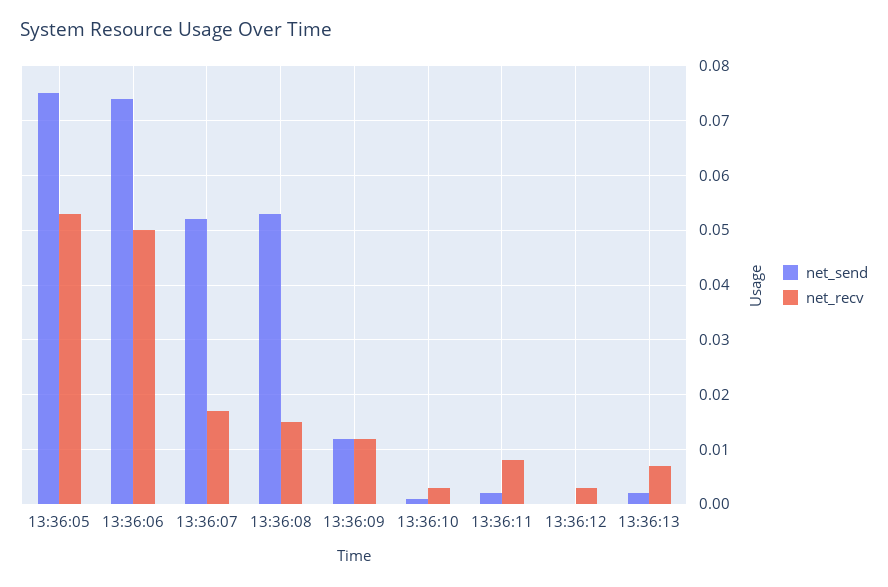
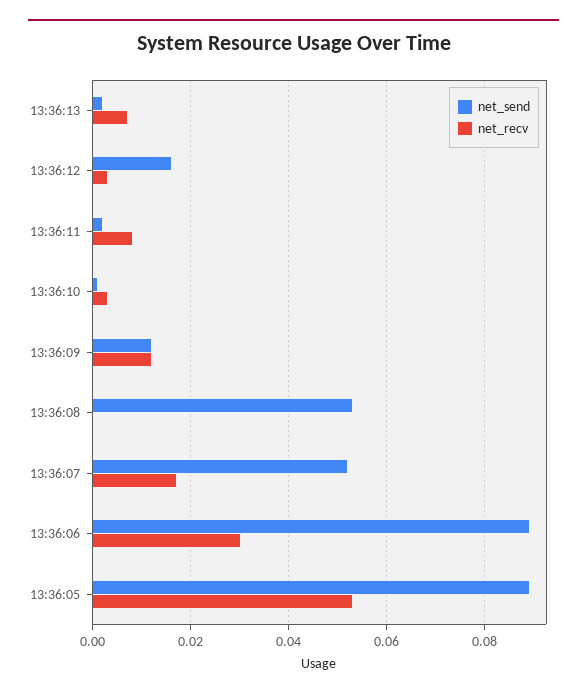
  {
    "net_send": {
-     "13:36:05": 0.075,
+     "13:36:05": 0.09,
-     "13:36:06": 0.075,
+     "13:36:06": 0.09,
      "13:36:07": 0.05,
      "13:36:08": 0.055,
      "13:36:09": 0.01,
      "13:36:10": 0,
      "13:36:11": 0,
-     "13:36:12": 0,
+     "13:36:12": 0.015,
      "13:36:13": 0
    },
    "net_recv": {
      "13:36:05": 0.055,
-     "13:36:06": 0.05,
+     "13:36:06": 0.03,
      "13:36:07": 0.015,
-     "13:36:08": 0.015,
+     "13:36:08": 0,
      "13:36:09": 0.01,
      "13:36:10": 0.005,
      "13:36:11": 0.01,
      "13:36:12": 0.005,
      "13:36:13": 0.005
    }
  }

